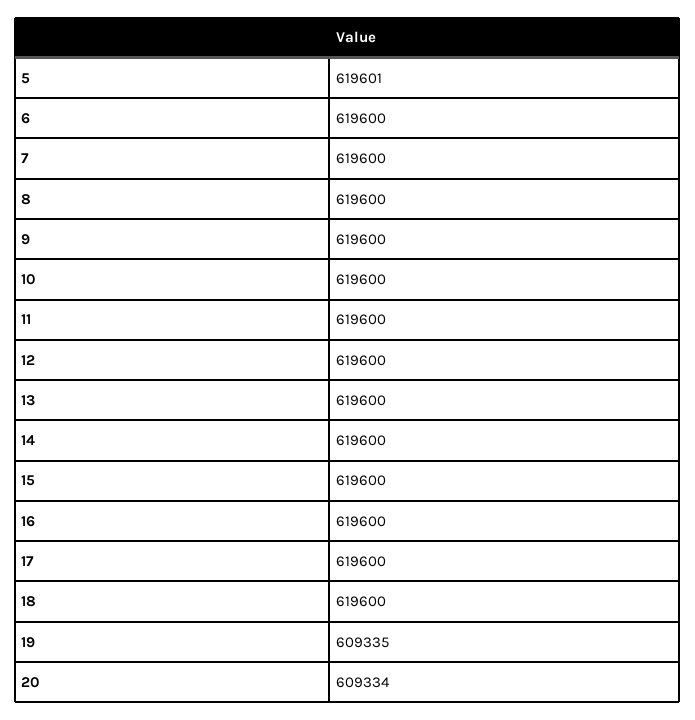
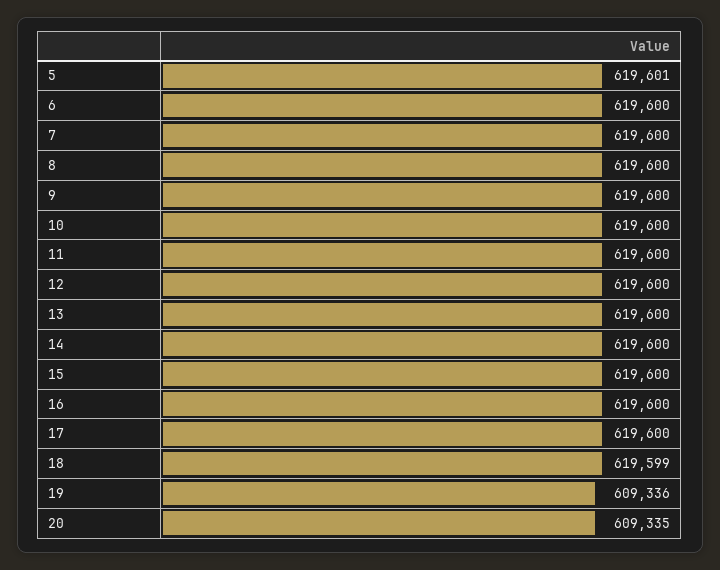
  {
    "5": 619601,
    "6": 619600,
    "7": 619600,
    "8": 619600,
    "9": 619600,
    "10": 619600,
    "11": 619600,
    "12": 619600,
    "13": 619600,
    "14": 619600,
    "15": 619600,
    "16": 619600,
    "17": 619600,
-   "18": 619600,
+   "18": 619599,
-   "19": 609335,
+   "19": 609336,
-   "20": 609334
+   "20": 609335
  }

